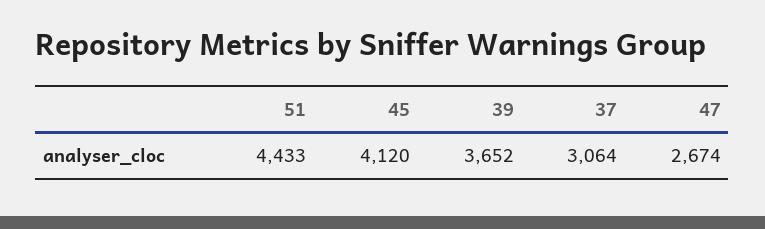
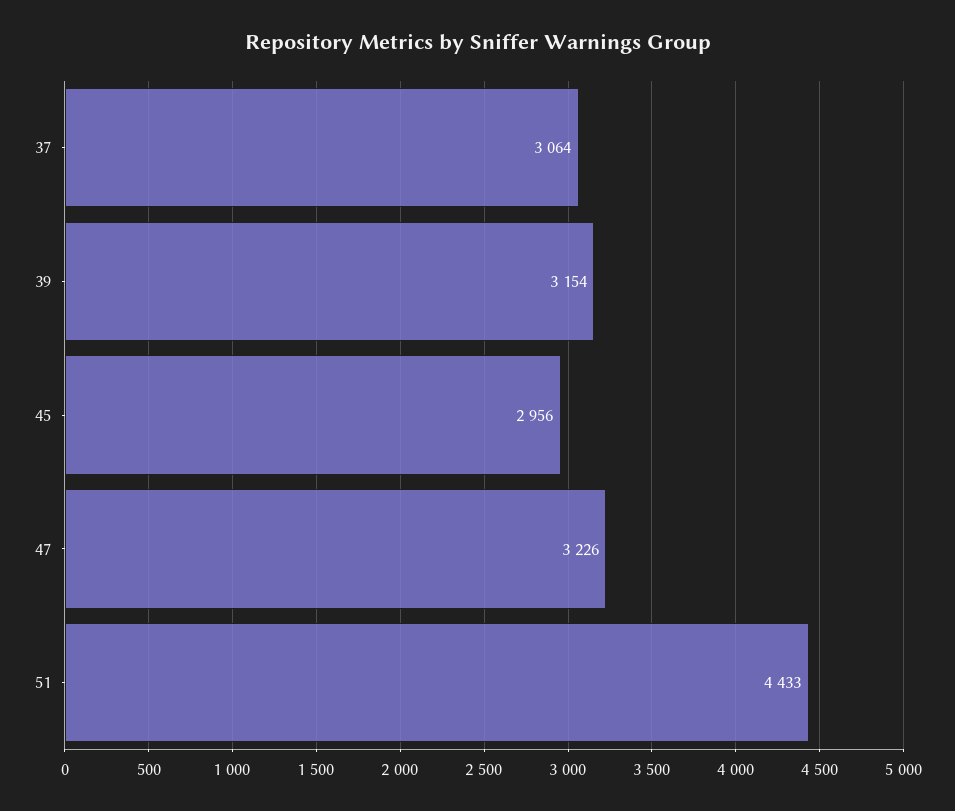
  {
    "51": 4433,
-   "45": 4120,
+   "45": 2956,
-   "39": 3652,
+   "39": 3154,
    "37": 3064,
-   "47": 2674
+   "47": 3226
  }

